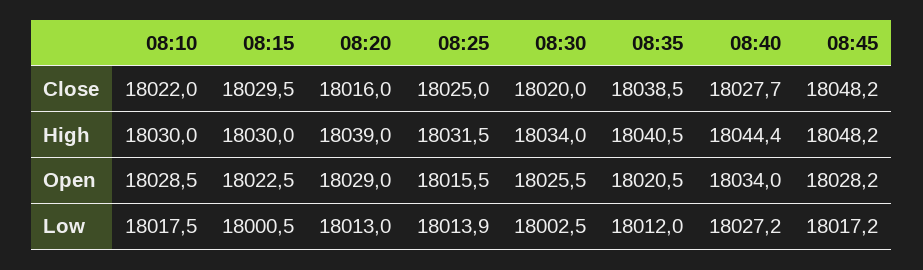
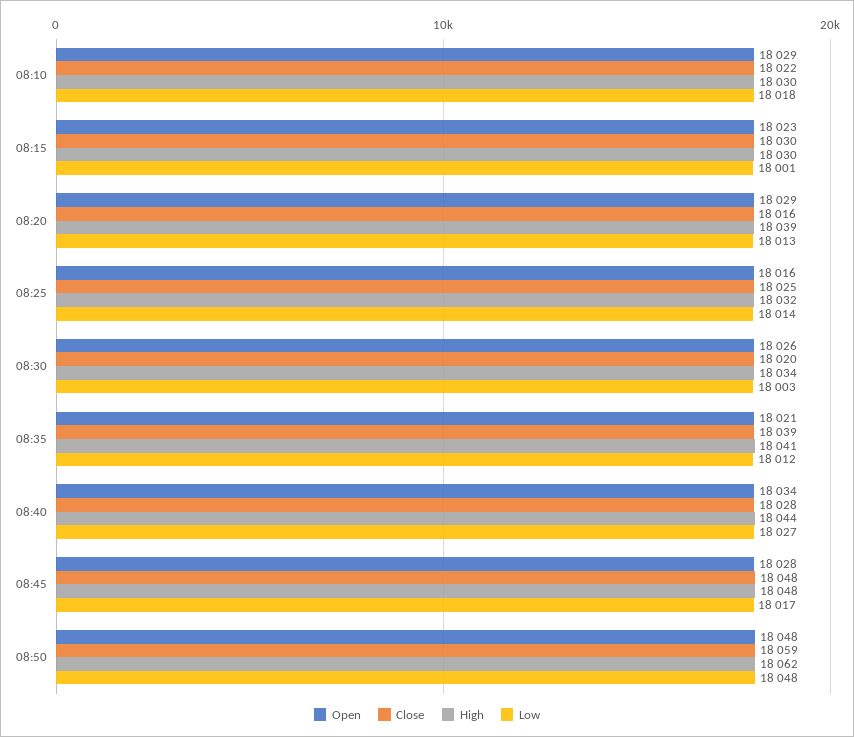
  {
    "Close": {
      "08:10": 18022,
      "08:15": 18029.5,
      "08:20": 18016,
      "08:25": 18025,
      "08:30": 18020,
      "08:35": 18038.5,
      "08:40": 18027.7,
-     "08:45": 18048.2
+     "08:45": 18048.2,
+     "08:50": 18059
    },
    "High": {
      "08:10": 18030,
      "08:15": 18030,
      "08:20": 18039,
      "08:25": 18031.5,
      "08:30": 18034,
      "08:35": 18040.5,
      "08:40": 18044.4,
-     "08:45": 18048.2
+     "08:45": 18048.2,
+     "08:50": 18062
    },
    "Open": {
      "08:10": 18028.5,
      "08:15": 18022.5,
      "08:20": 18029,
      "08:25": 18015.5,
      "08:30": 18025.5,
      "08:35": 18020.5,
      "08:40": 18034,
-     "08:45": 18028.2
+     "08:45": 18028.2,
+     "08:50": 18048
    },
    "Low": {
      "08:10": 18017.5,
      "08:15": 18000.5,
      "08:20": 18013,
      "08:25": 18013.9,
      "08:30": 18002.5,
      "08:35": 18012,
      "08:40": 18027.2,
-     "08:45": 18017.2
+     "08:45": 18017.2,
+     "08:50": 18048
    }
  }

